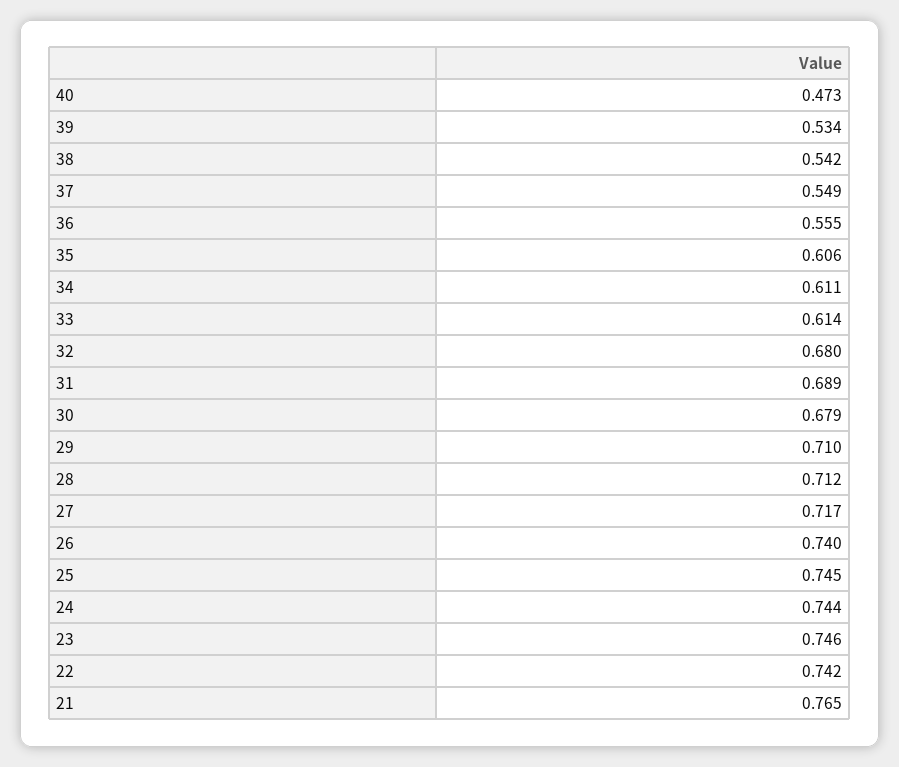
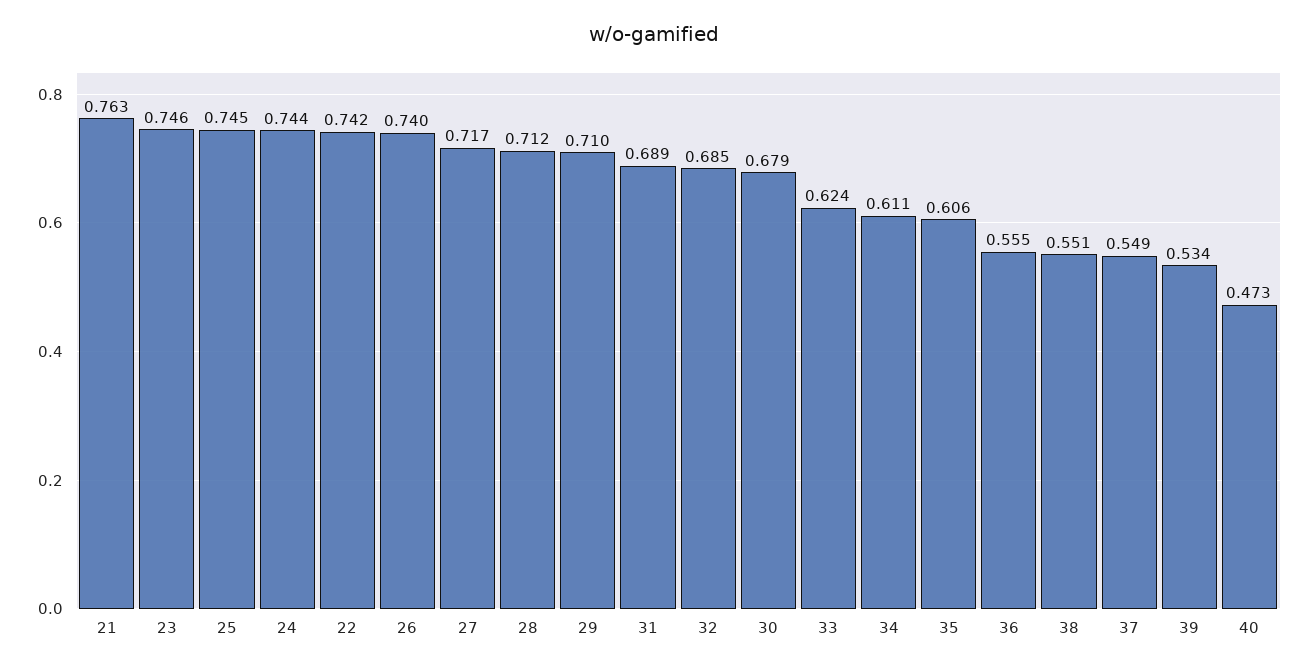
  {
    "40": 0.473,
    "39": 0.534,
-   "38": 0.542,
+   "38": 0.551,
    "37": 0.549,
    "36": 0.555,
    "35": 0.606,
    "34": 0.611,
-   "33": 0.614,
+   "33": 0.624,
-   "32": 0.68,
+   "32": 0.685,
    "31": 0.689,
    "30": 0.679,
    "29": 0.71,
    "28": 0.712,
    "27": 0.717,
    "26": 0.74,
    "25": 0.745,
    "24": 0.744,
    "23": 0.746,
    "22": 0.742,
-   "21": 0.765
+   "21": 0.763
  }

